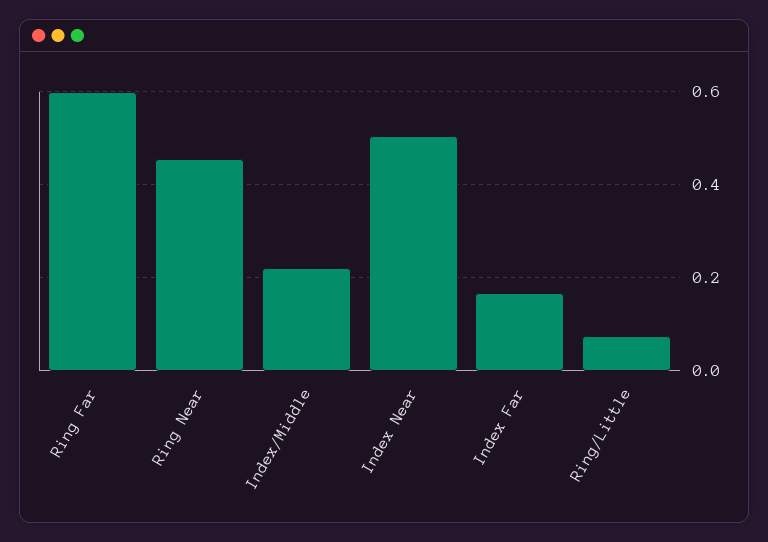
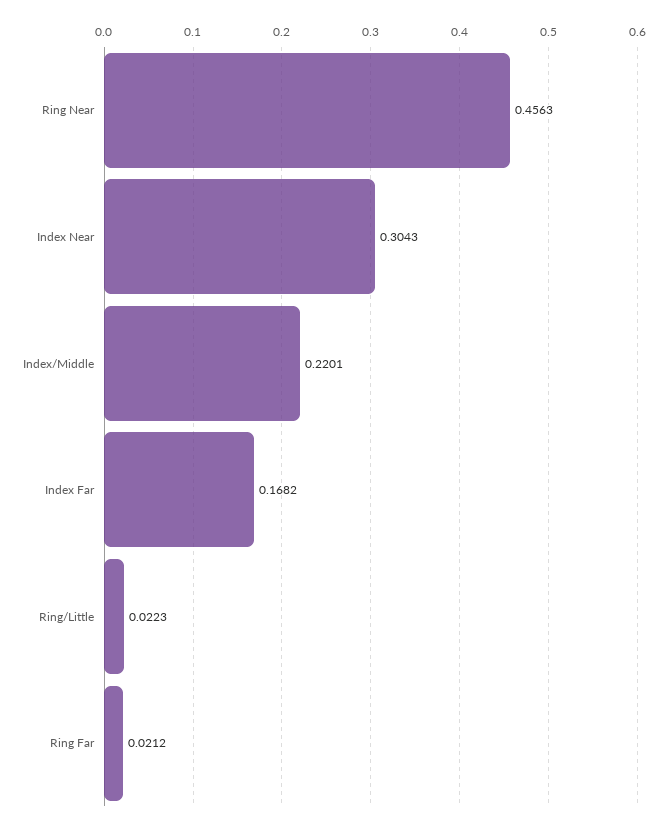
  {
-   "Ring Far": 0.6,
+   "Ring Far": 0.0212,
    "Ring Near": 0.4563,
    "Index/Middle": 0.2201,
-   "Index Near": 0.5,
+   "Index Near": 0.3043,
    "Index Far": 0.1682,
-   "Ring/Little": 0.08
+   "Ring/Little": 0.0223
  }

